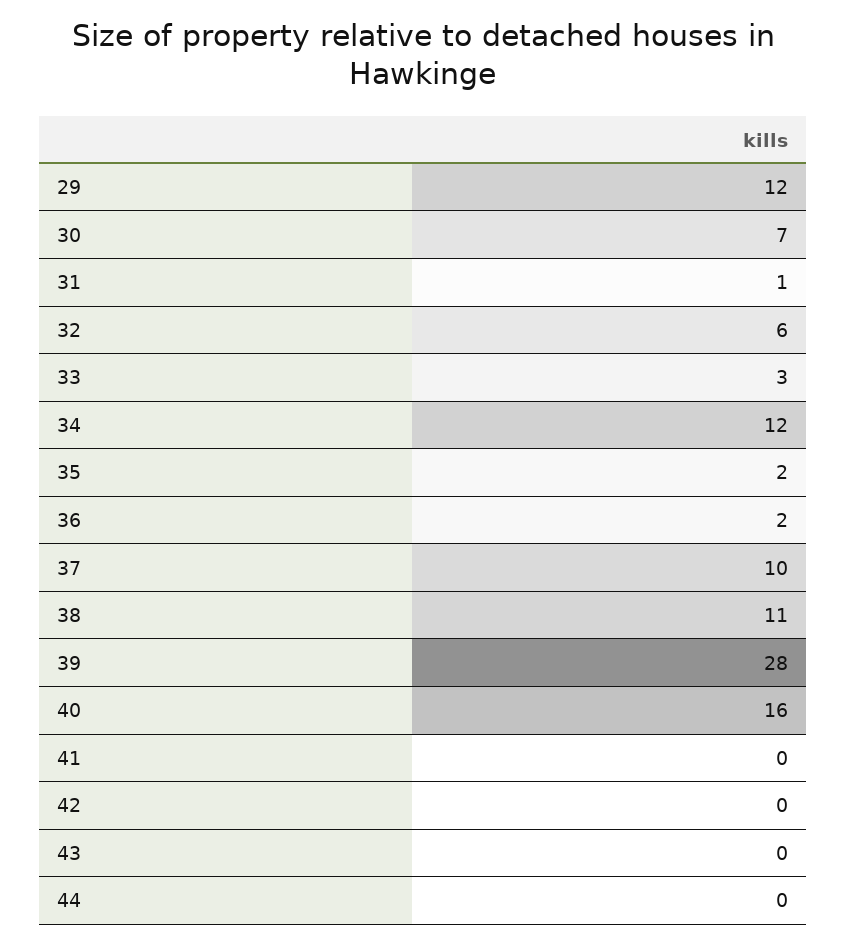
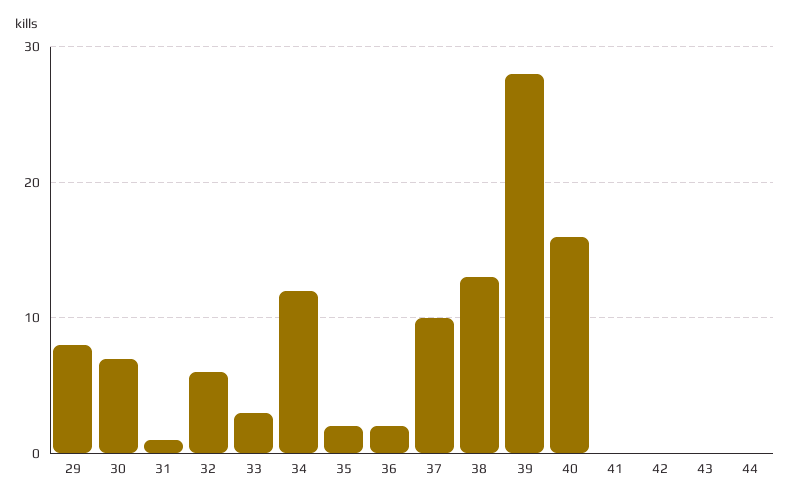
  {
-   "29": 12,
+   "29": 8,
    "30": 7,
    "31": 1,
    "32": 6,
    "33": 3,
    "34": 12,
    "35": 2,
    "36": 2,
    "37": 10,
-   "38": 11,
+   "38": 13,
    "39": 28,
    "40": 16,
    "41": 0,
    "42": 0,
    "43": 0,
    "44": 0
  }

